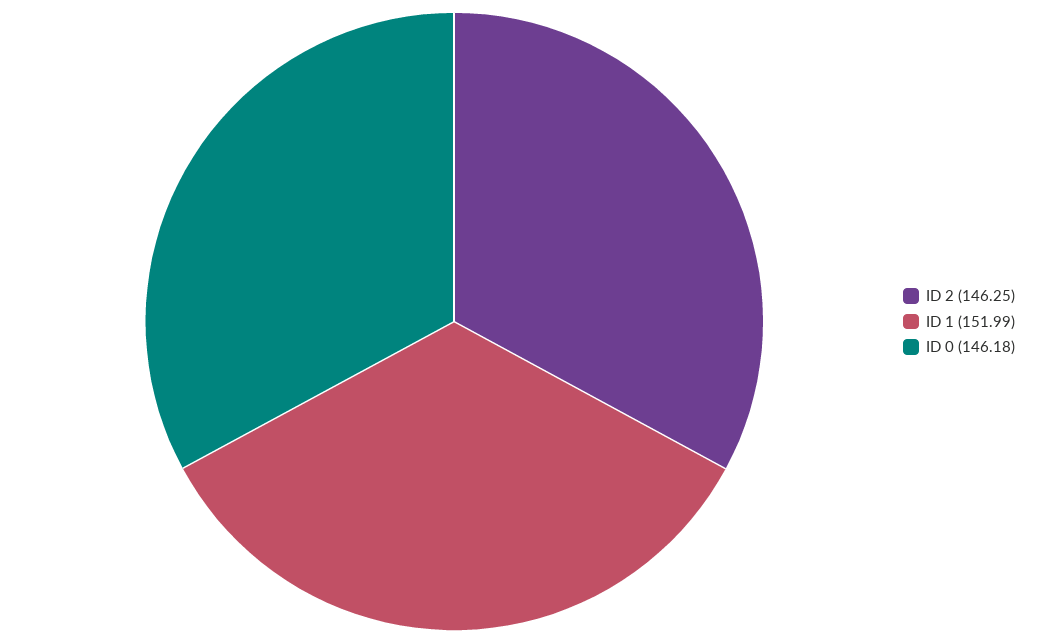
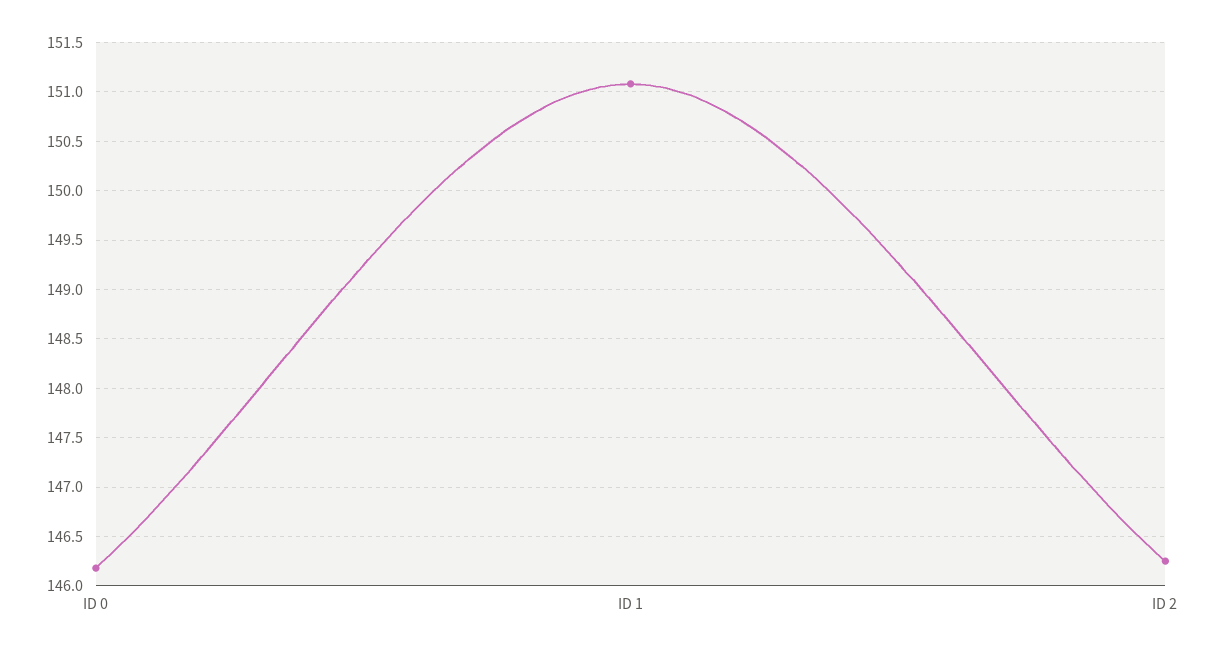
  {
    "ID 2": 146.25,
-   "ID 1": 151.99,
+   "ID 1": 151.1,
    "ID 0": 146.18
  }

